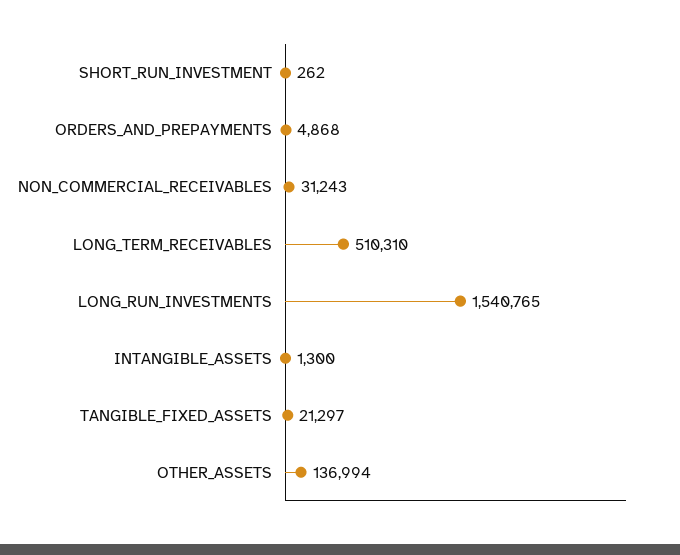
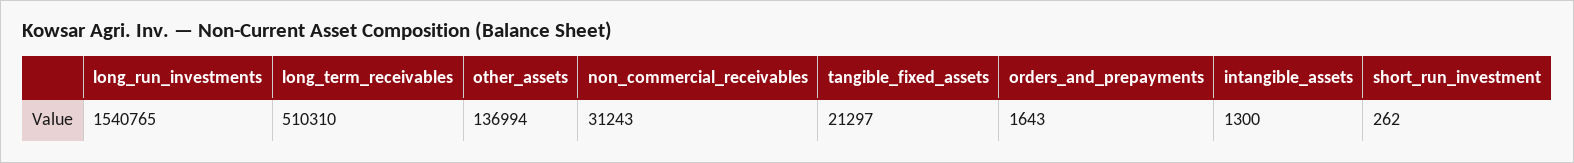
  {
    "SHORT_RUN_INVESTMENT": 262,
-   "ORDERS_AND_PREPAYMENTS": 4868,
+   "ORDERS_AND_PREPAYMENTS": 1643,
    "NON_COMMERCIAL_RECEIVABLES": 31243,
    "LONG_TERM_RECEIVABLES": 510310,
    "LONG_RUN_INVESTMENTS": 1540765,
    "INTANGIBLE_ASSETS": 1300,
    "TANGIBLE_FIXED_ASSETS": 21297,
    "OTHER_ASSETS": 136994
  }

